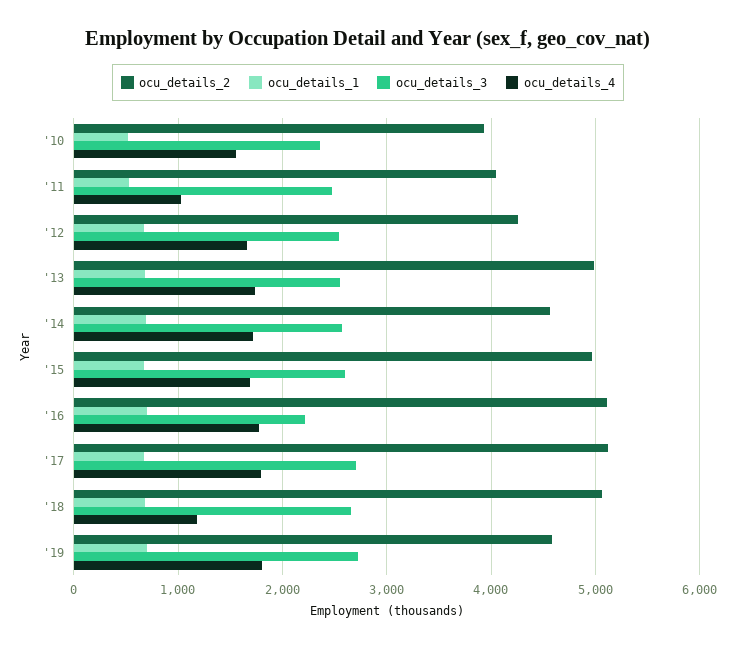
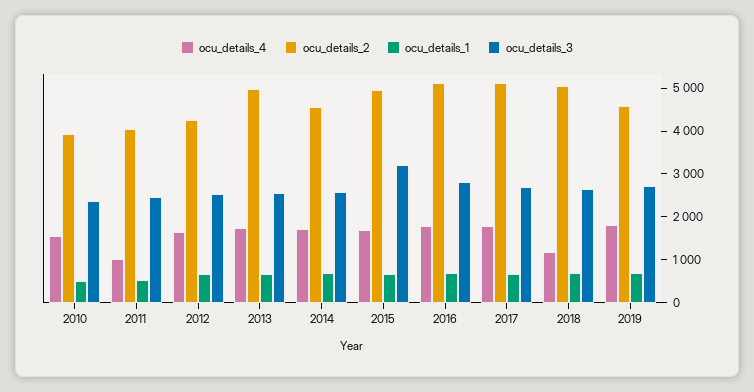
  {
    "ocu_details_2": {
      "'10": 3900,
      "'11": 4000,
      "'12": 4300,
      "'13": 5000,
      "'14": 4600,
      "'15": 5000,
      "'16": 5100,
      "'17": 5100,
      "'18": 5100,
      "'19": 4600
    },
    "ocu_details_1": {
      "'10": 500,
      "'11": 500,
      "'12": 700,
      "'13": 700,
      "'14": 700,
      "'15": 700,
      "'16": 700,
      "'17": 700,
      "'18": 700,
      "'19": 700
    },
    "ocu_details_3": {
      "'10": 2400,
      "'11": 2500,
      "'12": 2500,
      "'13": 2500,
      "'14": 2600,
-     "'15": 2600,
+     "'15": 3200,
-     "'16": 2200,
+     "'16": 2800,
      "'17": 2700,
      "'18": 2700,
      "'19": 2700
    },
    "ocu_details_4": {
      "'10": 1600,
      "'11": 1000,
      "'12": 1700,
      "'13": 1700,
      "'14": 1700,
      "'15": 1700,
      "'16": 1800,
      "'17": 1800,
      "'18": 1200,
      "'19": 1800
    }
  }

